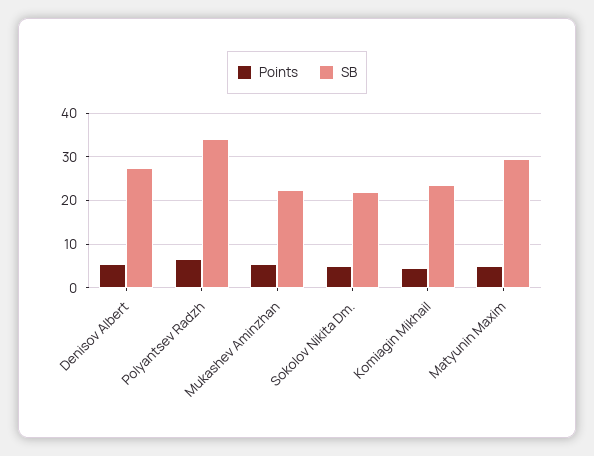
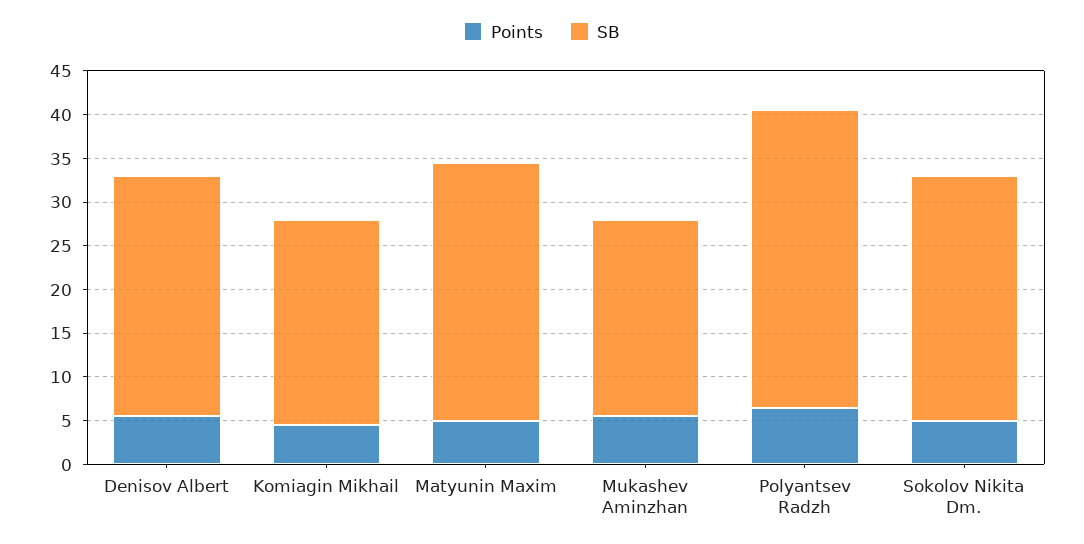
  {
    "Points": {
      "Denisov Albert": 6,
      "Polyantsev Radzh": 7,
      "Mukashev Aminzhan": 6,
      "Sokolov Nikita Dm.": 5,
      "Komiagin Mikhail": 5,
      "Matyunin Maxim": 5
    },
    "SB": {
      "Denisov Albert": 28,
      "Polyantsev Radzh": 34,
      "Mukashev Aminzhan": 23,
-     "Sokolov Nikita Dm.": 22,
+     "Sokolov Nikita Dm.": 28,
      "Komiagin Mikhail": 24,
      "Matyunin Maxim": 30
    }
  }

